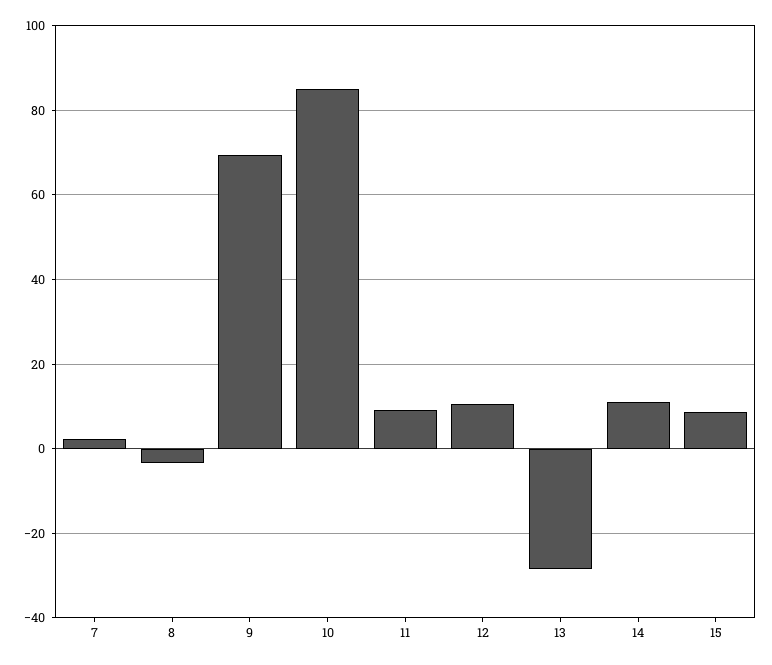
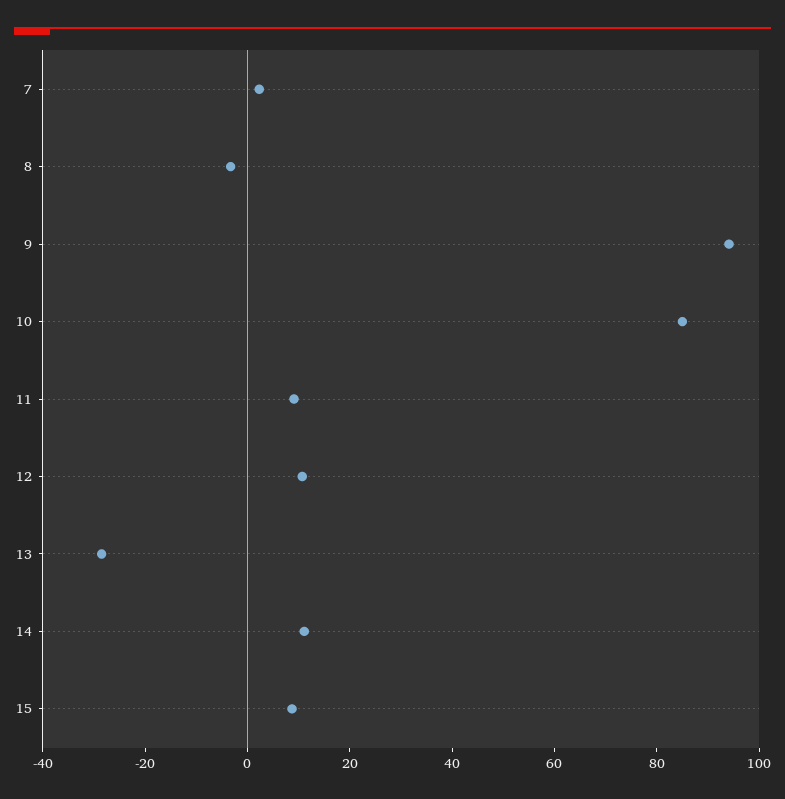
  {
    "7": 2,
    "8": -4,
-   "9": 70,
+   "9": 95,
    "10": 86,
    "11": 10,
    "12": 10,
    "13": -28,
    "14": 12,
    "15": 8
  }

